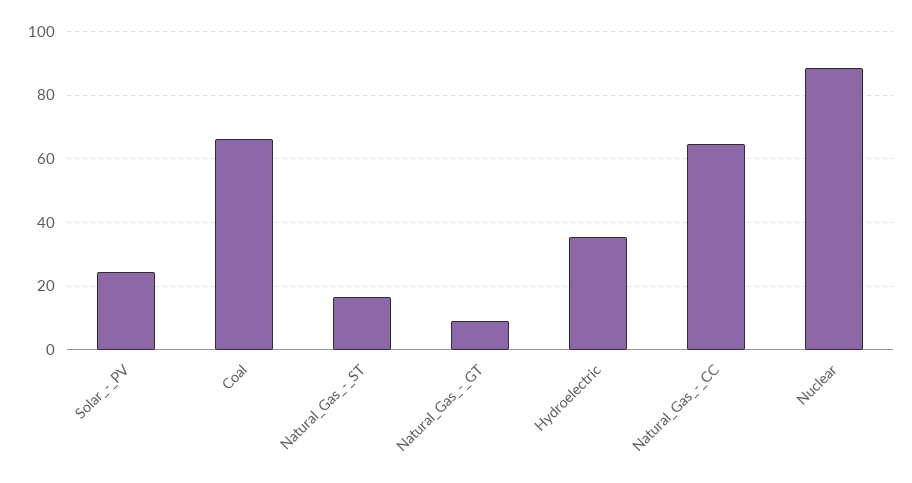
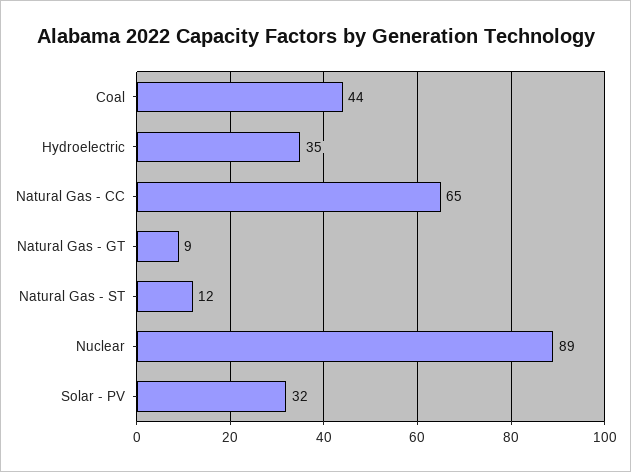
  {
-   "Solar_-_PV": 24,
+   "Solar_-_PV": 32,
-   "Coal": 66,
+   "Coal": 44,
-   "Natural_Gas_-_ST": 16,
+   "Natural_Gas_-_ST": 12,
    "Natural_Gas_-_GT": 9,
    "Hydroelectric": 35,
    "Natural_Gas_-_CC": 65,
    "Nuclear": 89
  }

